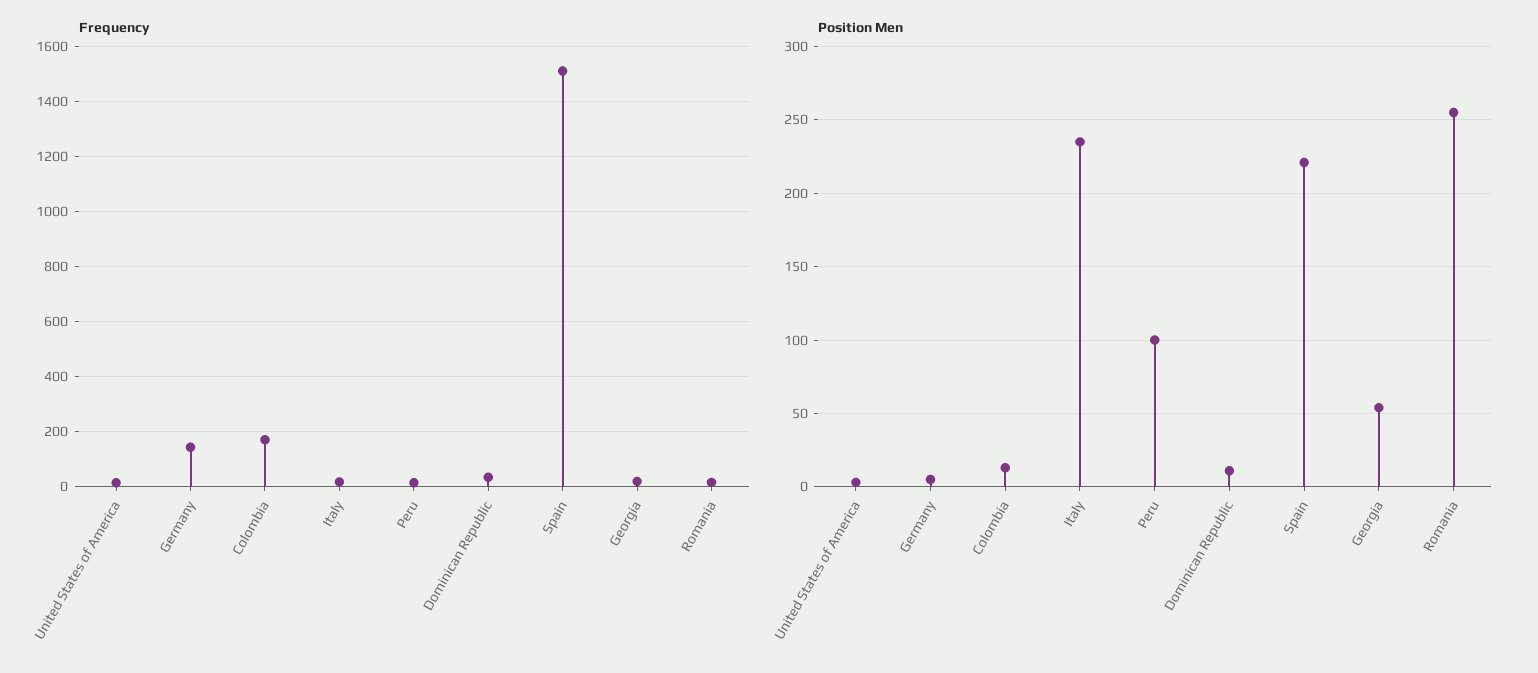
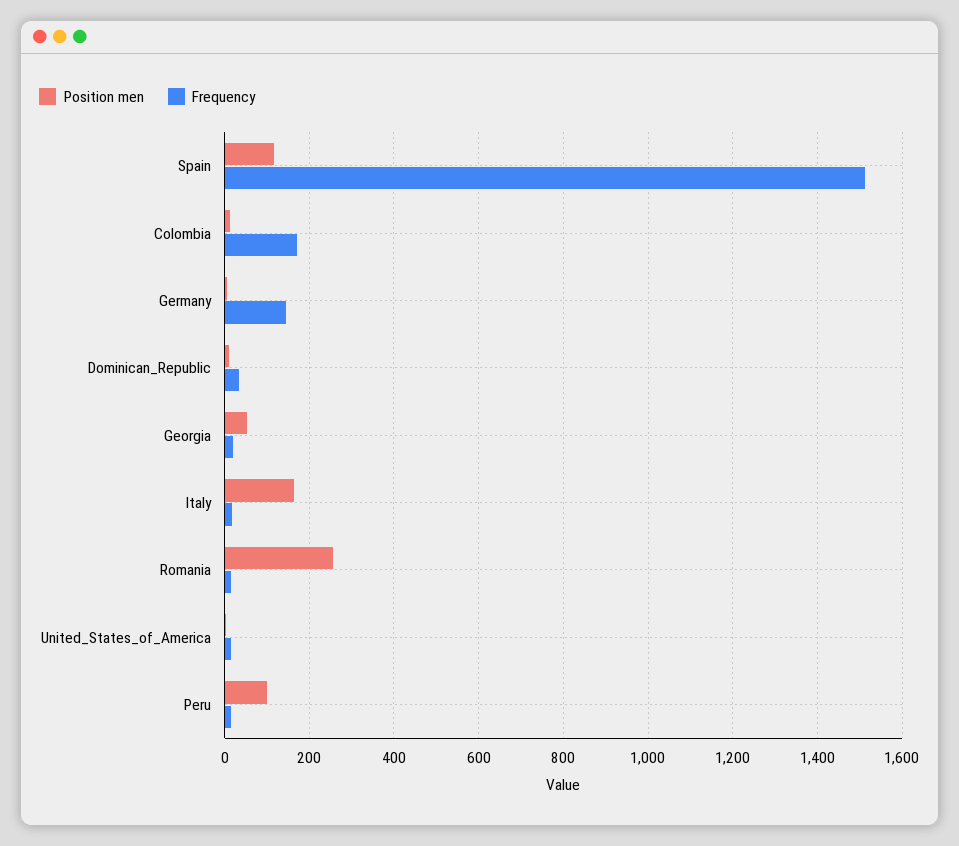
  {
    "Frequency": {
      "United States of America": 20,
      "Germany": 140,
      "Colombia": 180,
      "Italy": 20,
      "Peru": 20,
      "Dominican Republic": 40,
      "Spain": 1520,
      "Georgia": 20,
      "Romania": 20
    },
    "Position Men": {
      "United States of America": 5,
      "Germany": 5,
      "Colombia": 15,
-     "Italy": 235,
+     "Italy": 160,
      "Peru": 100,
      "Dominican Republic": 10,
-     "Spain": 220,
+     "Spain": 120,
      "Georgia": 55,
      "Romania": 255
    }
  }

